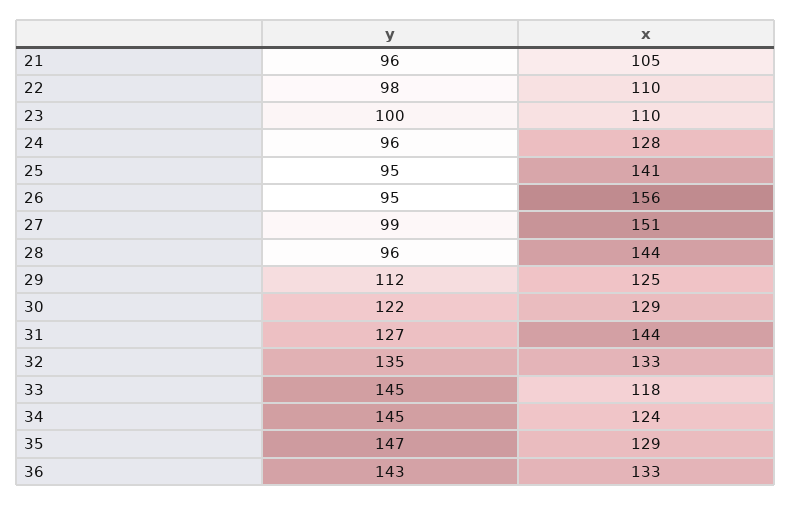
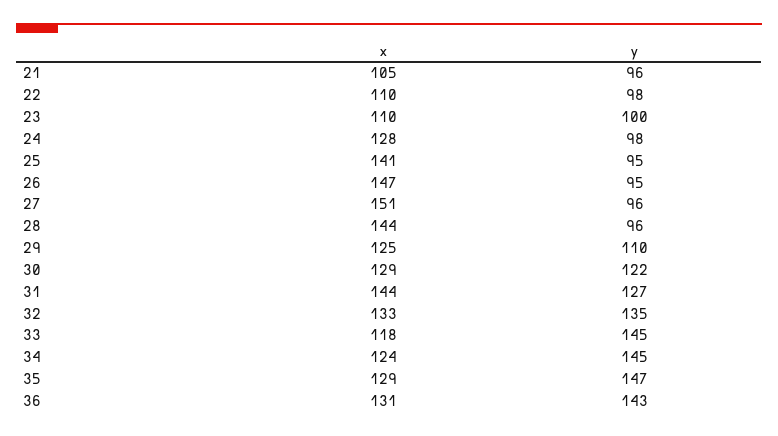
  {
    "y": {
      "21": 96,
      "22": 98,
      "23": 100,
-     "24": 96,
+     "24": 98,
      "25": 95,
      "26": 95,
-     "27": 99,
+     "27": 96,
      "28": 96,
-     "29": 112,
+     "29": 110,
      "30": 122,
      "31": 127,
      "32": 135,
      "33": 145,
      "34": 145,
      "35": 147,
      "36": 143
    },
    "x": {
      "21": 105,
      "22": 110,
      "23": 110,
      "24": 128,
      "25": 141,
-     "26": 156,
+     "26": 147,
      "27": 151,
      "28": 144,
      "29": 125,
      "30": 129,
      "31": 144,
      "32": 133,
      "33": 118,
      "34": 124,
      "35": 129,
-     "36": 133
+     "36": 131
    }
  }

